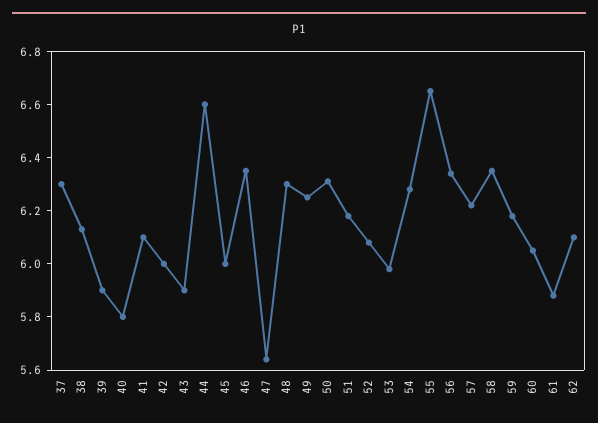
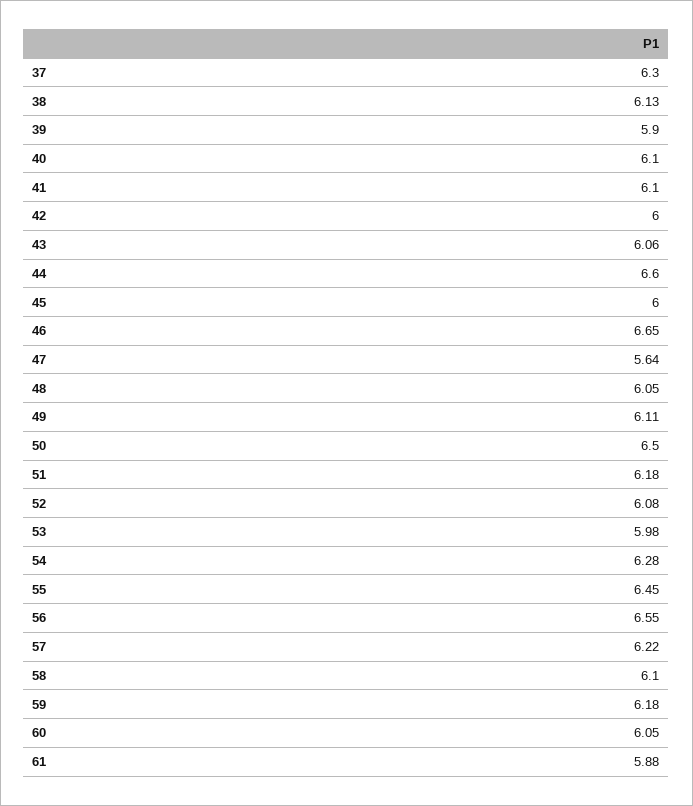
  {
    "37": 6.3,
    "38": 6.13,
    "39": 5.9,
-   "40": 5.8,
+   "40": 6.1,
    "41": 6.1,
    "42": 6,
-   "43": 5.9,
+   "43": 6.06,
    "44": 6.6,
    "45": 6,
-   "46": 6.35,
+   "46": 6.65,
    "47": 5.64,
-   "48": 6.3,
+   "48": 6.05,
-   "49": 6.25,
+   "49": 6.11,
-   "50": 6.3,
+   "50": 6.5,
    "51": 6.18,
    "52": 6.08,
    "53": 5.98,
    "54": 6.28,
-   "55": 6.65,
+   "55": 6.45,
-   "56": 6.35,
+   "56": 6.55,
    "57": 6.22,
-   "58": 6.35,
+   "58": 6.1,
    "59": 6.18,
    "60": 6.05,
-   "61": 5.88,
+   "61": 5.88
-   "62": 6.1
  }

